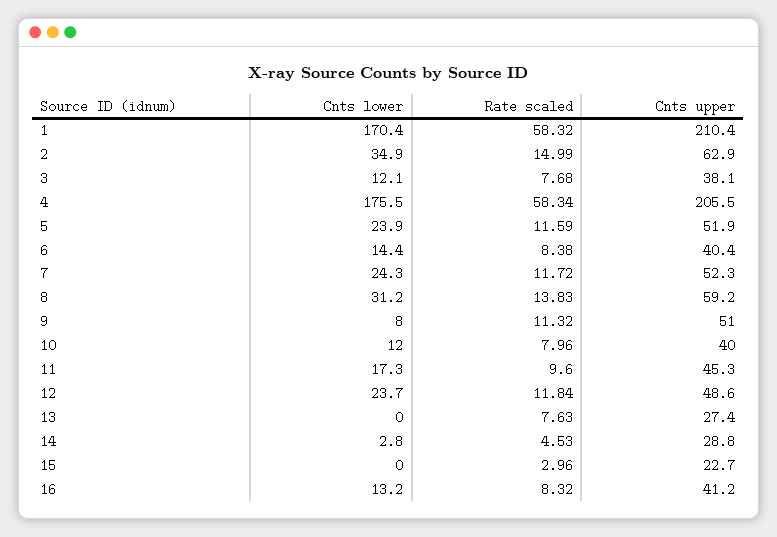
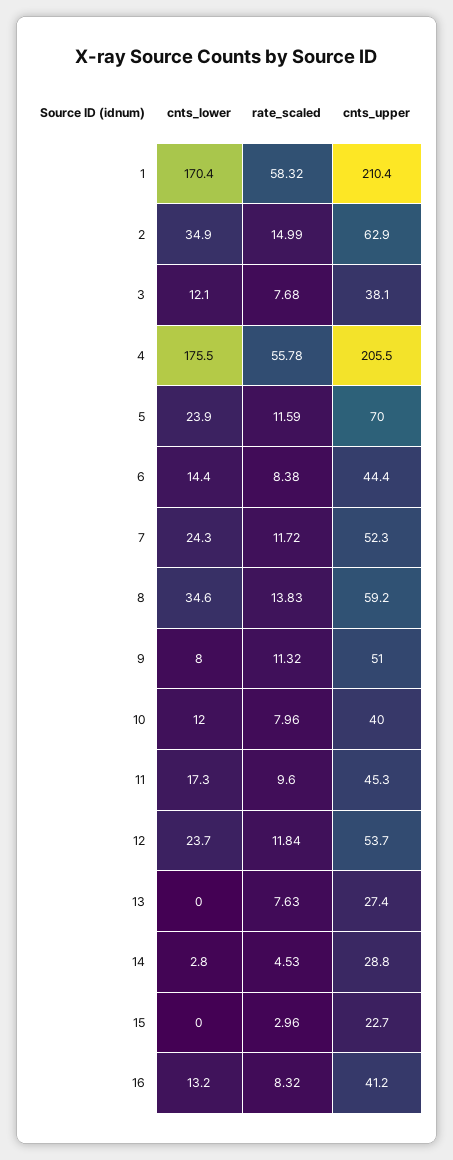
  {
    "Cnts lower": {
      "1": 170.4,
      "2": 34.9,
      "3": 12.1,
      "4": 175.5,
      "5": 23.9,
      "6": 14.4,
      "7": 24.3,
-     "8": 31.2,
+     "8": 34.6,
      "9": 8,
      "10": 12,
      "11": 17.3,
      "12": 23.7,
      "13": 0,
      "14": 2.8,
      "15": 0,
      "16": 13.2
    },
    "Rate scaled": {
      "1": 58.32,
      "2": 14.99,
      "3": 7.68,
-     "4": 58.34,
+     "4": 55.78,
      "5": 11.59,
      "6": 8.38,
      "7": 11.72,
      "8": 13.83,
      "9": 11.32,
      "10": 7.96,
      "11": 9.6,
      "12": 11.84,
      "13": 7.63,
      "14": 4.53,
      "15": 2.96,
      "16": 8.32
    },
    "Cnts upper": {
      "1": 210.4,
      "2": 62.9,
      "3": 38.1,
      "4": 205.5,
-     "5": 51.9,
+     "5": 70,
-     "6": 40.4,
+     "6": 44.4,
      "7": 52.3,
      "8": 59.2,
      "9": 51,
      "10": 40,
      "11": 45.3,
-     "12": 48.6,
+     "12": 53.7,
      "13": 27.4,
      "14": 28.8,
      "15": 22.7,
      "16": 41.2
    }
  }

